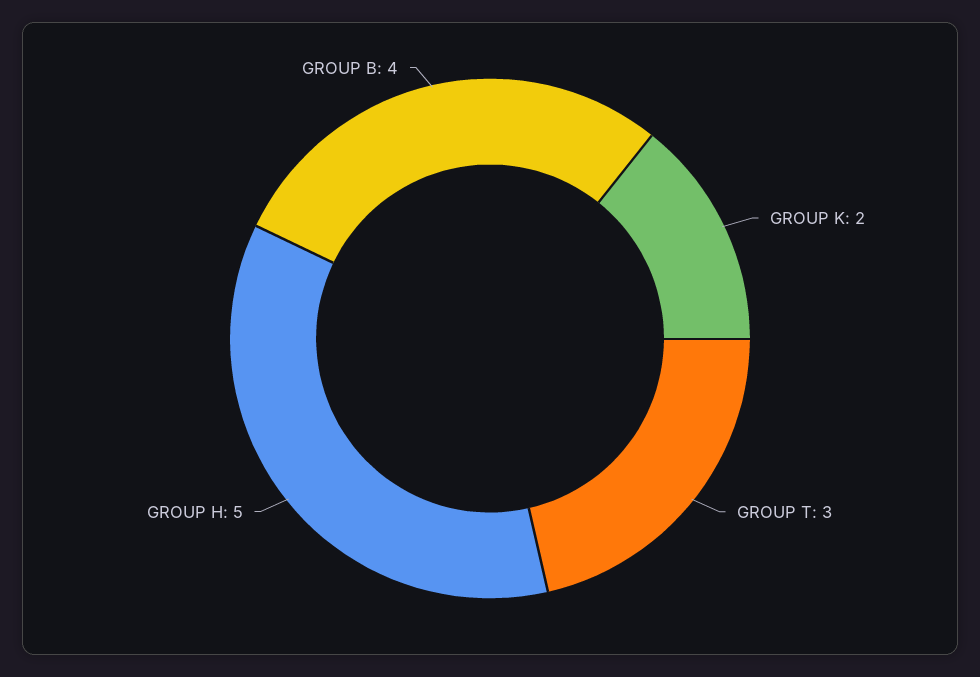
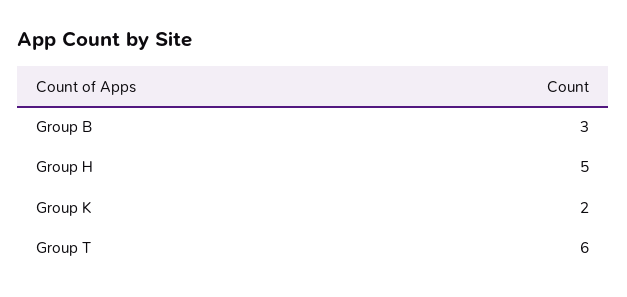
  {
    "GROUP K": 2,
-   "GROUP T": 3,
+   "GROUP T": 6,
    "GROUP H": 5,
-   "GROUP B": 4
+   "GROUP B": 3
  }

